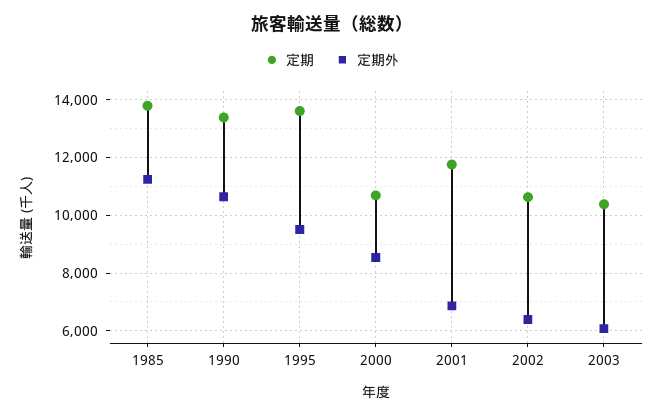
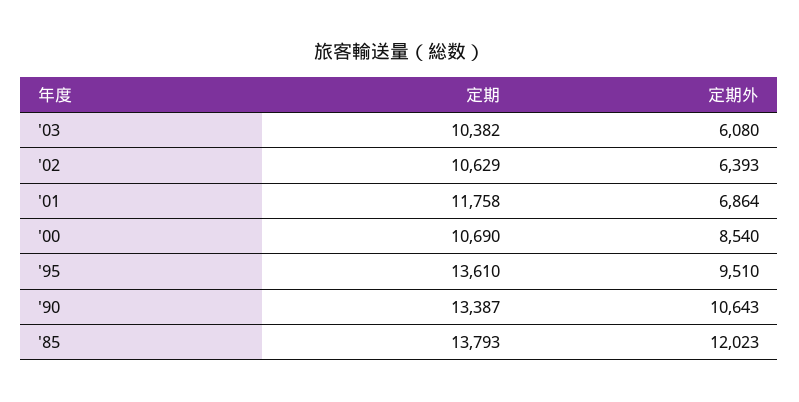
  {
    "定期": {
      "1985": 13793,
      "1990": 13387,
      "1995": 13610,
      "2000": 10690,
      "2001": 11758,
      "2002": 10629,
      "2003": 10382
    },
    "定期外": {
-     "1985": 11250,
+     "1985": 12023,
      "1990": 10643,
      "1995": 9510,
      "2000": 8540,
      "2001": 6864,
      "2002": 6393,
      "2003": 6080
    }
  }

